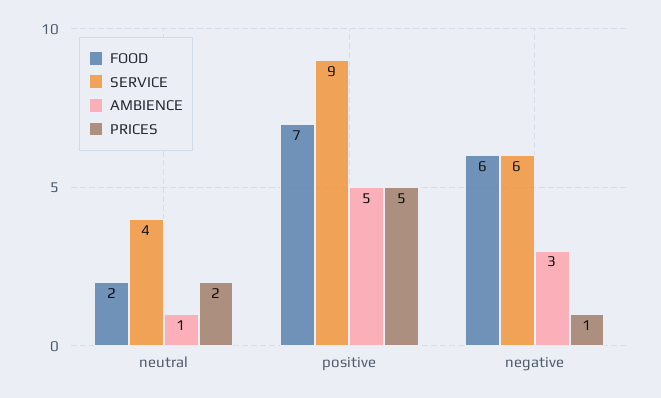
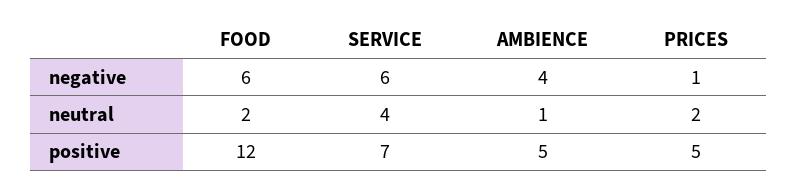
  {
    "FOOD": {
      "neutral": 2,
-     "positive": 7,
+     "positive": 12,
      "negative": 6
    },
    "SERVICE": {
      "neutral": 4,
-     "positive": 9,
+     "positive": 7,
      "negative": 6
    },
    "AMBIENCE": {
      "neutral": 1,
      "positive": 5,
-     "negative": 3
+     "negative": 4
    },
    "PRICES": {
      "neutral": 2,
      "positive": 5,
      "negative": 1
    }
  }

